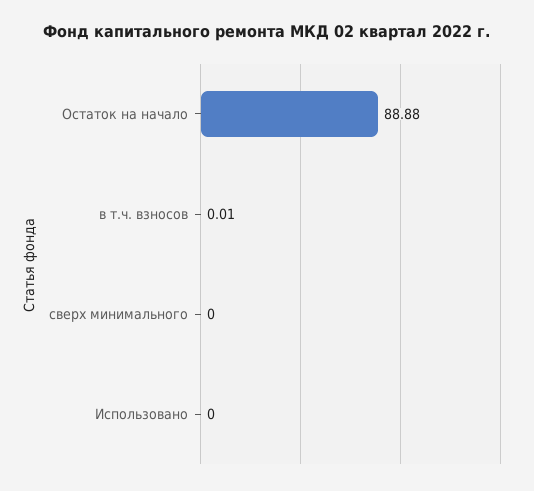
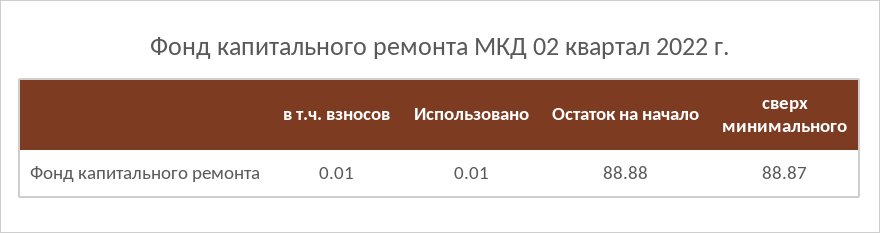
  {
    "Остаток на начало": 88.88,
    "в т.ч. взносов": 0.01,
-   "сверх минимального": 0,
+   "сверх минимального": 88.87,
-   "Использовано": 0
+   "Использовано": 0.01
  }

